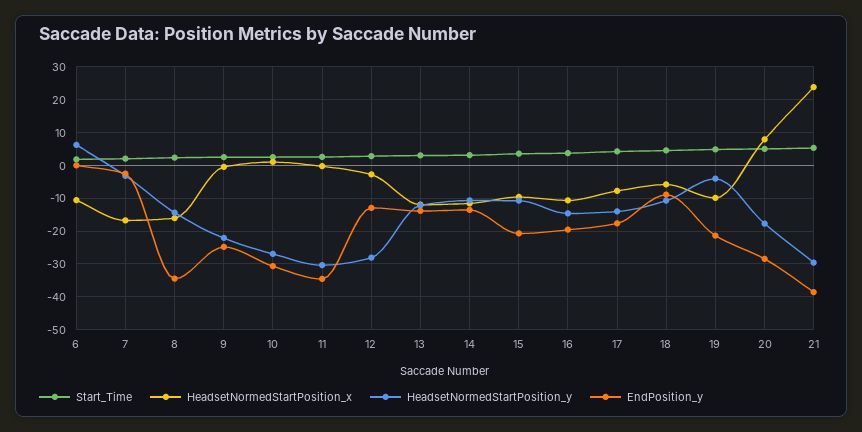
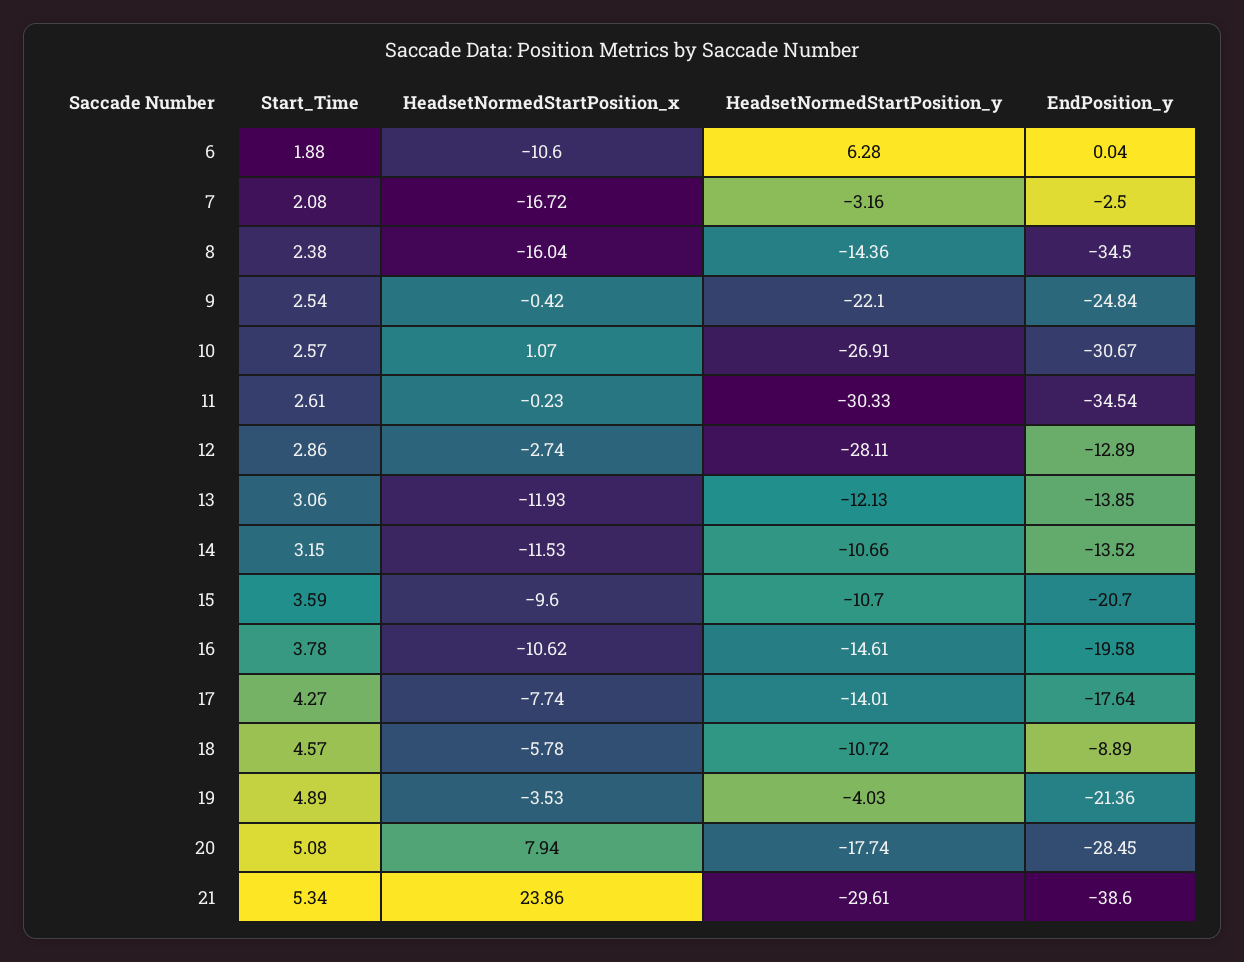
  {
    "Start_Time": {
      "6": 1.88,
      "7": 2.08,
      "8": 2.38,
      "9": 2.54,
      "10": 2.57,
      "11": 2.61,
      "12": 2.86,
      "13": 3.06,
      "14": 3.15,
      "15": 3.59,
      "16": 3.78,
      "17": 4.27,
      "18": 4.57,
      "19": 4.89,
      "20": 5.08,
      "21": 5.34
    },
    "HeadsetNormedStartPosition_x": {
      "6": -10.6,
      "7": -16.72,
      "8": -16.04,
      "9": -0.42,
      "10": 1.07,
      "11": -0.23,
      "12": -2.74,
      "13": -11.93,
      "14": -11.53,
      "15": -9.6,
      "16": -10.62,
      "17": -7.74,
      "18": -5.78,
-     "19": -10,
+     "19": -3.53,
      "20": 7.94,
      "21": 23.86
    },
    "HeadsetNormedStartPosition_y": {
      "6": 6.28,
      "7": -3.16,
      "8": -14.36,
      "9": -22.1,
      "10": -26.91,
      "11": -30.33,
      "12": -28.11,
      "13": -12.13,
      "14": -10.66,
      "15": -10.7,
      "16": -14.61,
      "17": -14.01,
      "18": -10.72,
      "19": -4.03,
      "20": -17.74,
      "21": -29.61
    },
    "EndPosition_y": {
      "6": 0.04,
      "7": -2.5,
      "8": -34.5,
      "9": -24.84,
      "10": -30.67,
      "11": -34.54,
      "12": -12.89,
      "13": -13.85,
      "14": -13.52,
      "15": -20.7,
      "16": -19.58,
      "17": -17.64,
      "18": -8.89,
      "19": -21.36,
      "20": -28.45,
      "21": -38.6
    }
  }

